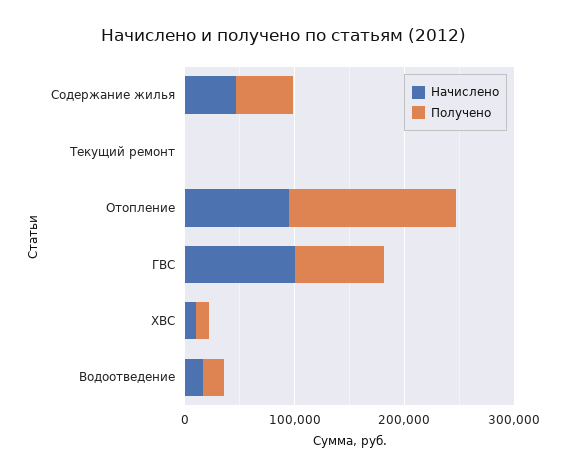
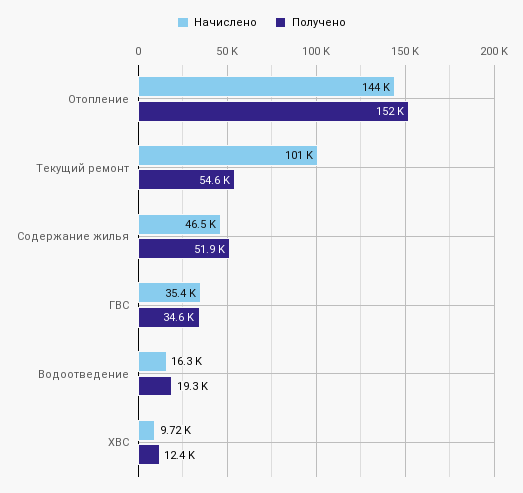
  {
    "Начислено": {
      "Содержание жилья": 46500,
-     "Текущий ремонт": 0,
+     "Текущий ремонт": 101000,
-     "Отопление": 100000,
+     "Отопление": 144000,
-     "ГВС": 100000,
+     "ГВС": 35400,
      "ХВС": 9720,
      "Водоотведение": 16300
    },
    "Получено": {
      "Содержание жилья": 51900,
-     "Текущий ремонт": 0,
+     "Текущий ремонт": 54600,
      "Отопление": 152000,
-     "ГВС": 80000,
+     "ГВС": 34600,
      "ХВС": 12400,
      "Водоотведение": 19300
    }
  }

